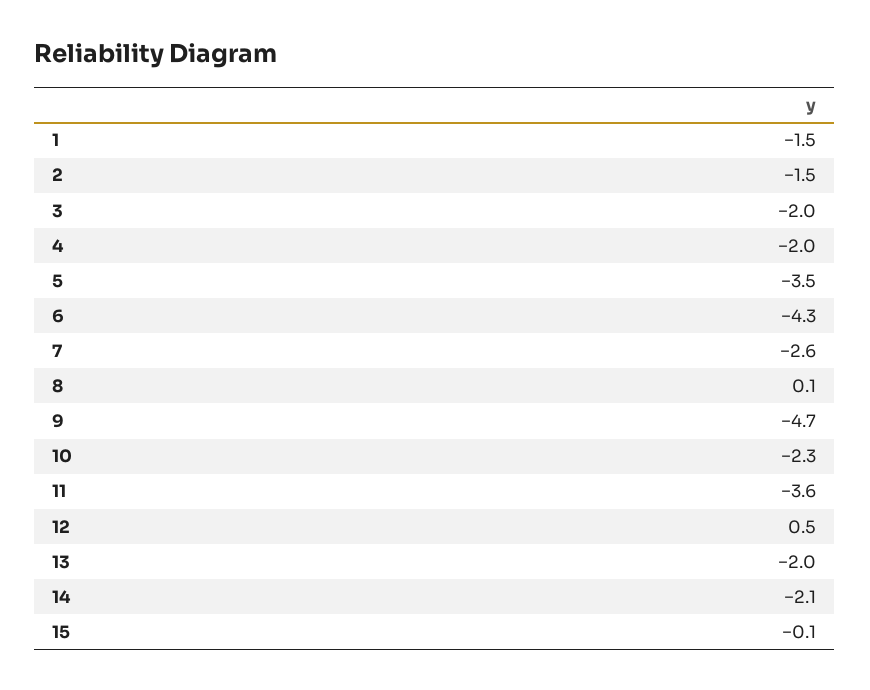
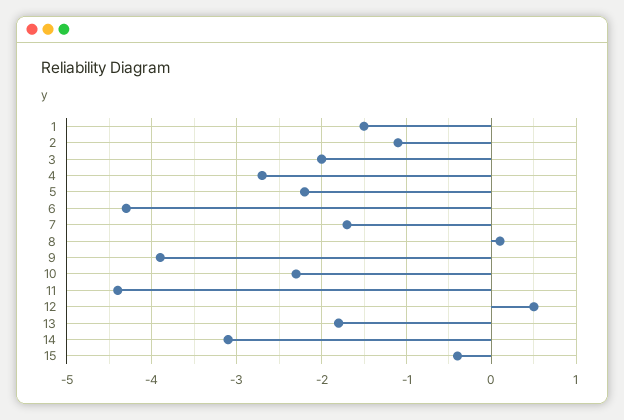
  {
    "1": -1.5,
-   "2": -1.5,
+   "2": -1.1,
    "3": -2,
-   "4": -2,
+   "4": -2.7,
-   "5": -3.5,
+   "5": -2.2,
    "6": -4.3,
-   "7": -2.6,
+   "7": -1.7,
    "8": 0.1,
-   "9": -4.7,
+   "9": -3.9,
    "10": -2.3,
-   "11": -3.6,
+   "11": -4.4,
    "12": 0.5,
-   "13": -2,
+   "13": -1.8,
-   "14": -2.1,
+   "14": -3.1,
-   "15": -0.1
+   "15": -0.4
  }

